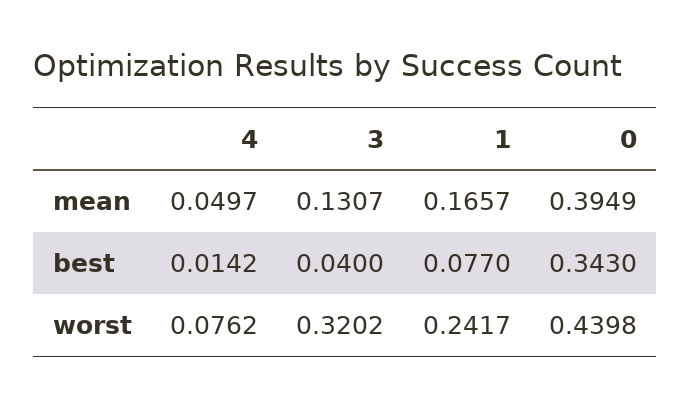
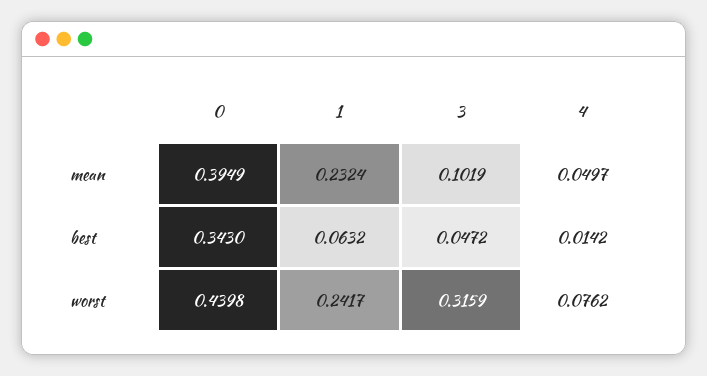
  {
    "4": {
      "mean": 0.0497,
      "best": 0.0142,
      "worst": 0.0762
    },
    "3": {
-     "mean": 0.1307,
+     "mean": 0.1019,
-     "best": 0.04,
+     "best": 0.0472,
-     "worst": 0.3202
+     "worst": 0.3159
    },
    "1": {
-     "mean": 0.1657,
+     "mean": 0.2324,
-     "best": 0.077,
+     "best": 0.0632,
      "worst": 0.2417
    },
    "0": {
      "mean": 0.3949,
      "best": 0.343,
      "worst": 0.4398
    }
  }

